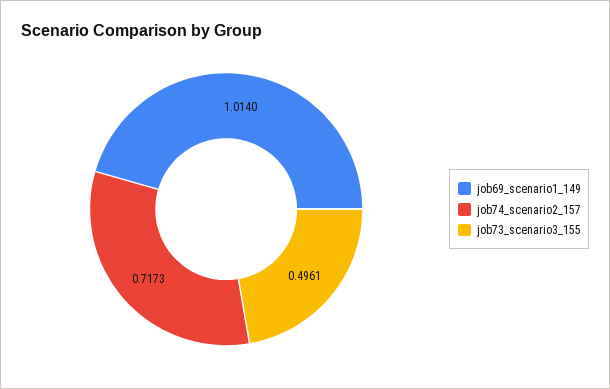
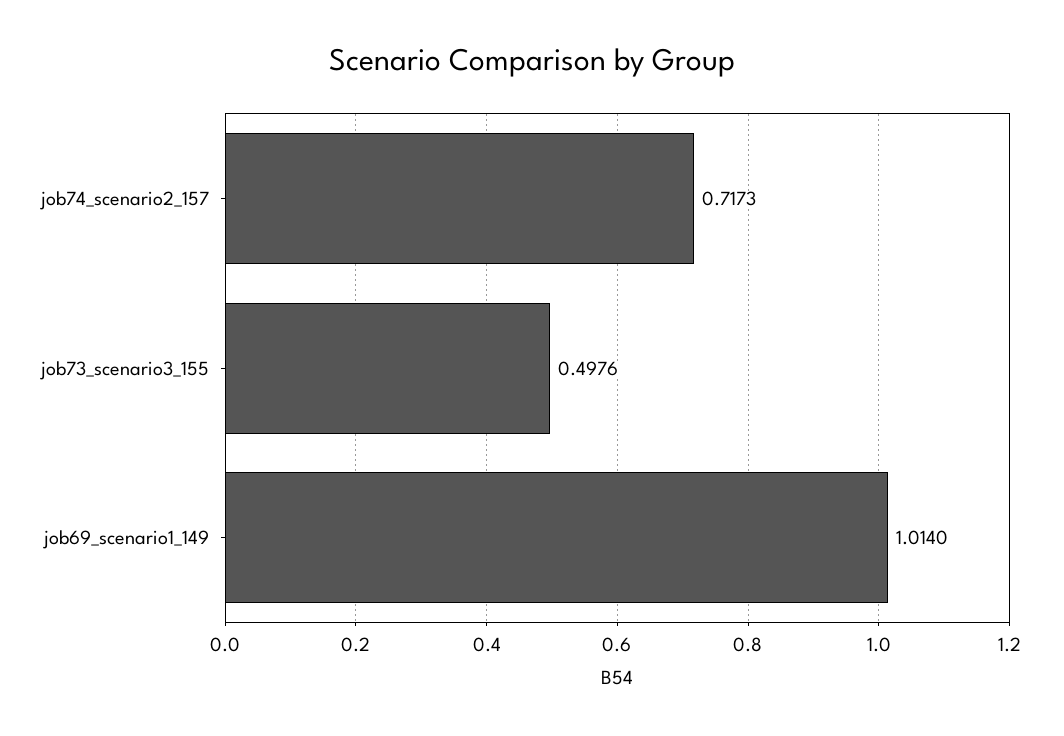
  {
    "job69_scenario1_149": 1.014,
    "job74_scenario2_157": 0.7173,
-   "job73_scenario3_155": 0.4961
+   "job73_scenario3_155": 0.4976
  }

